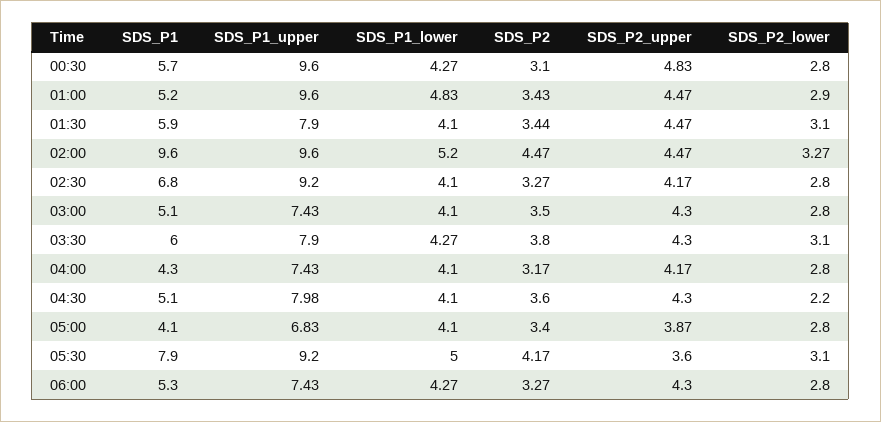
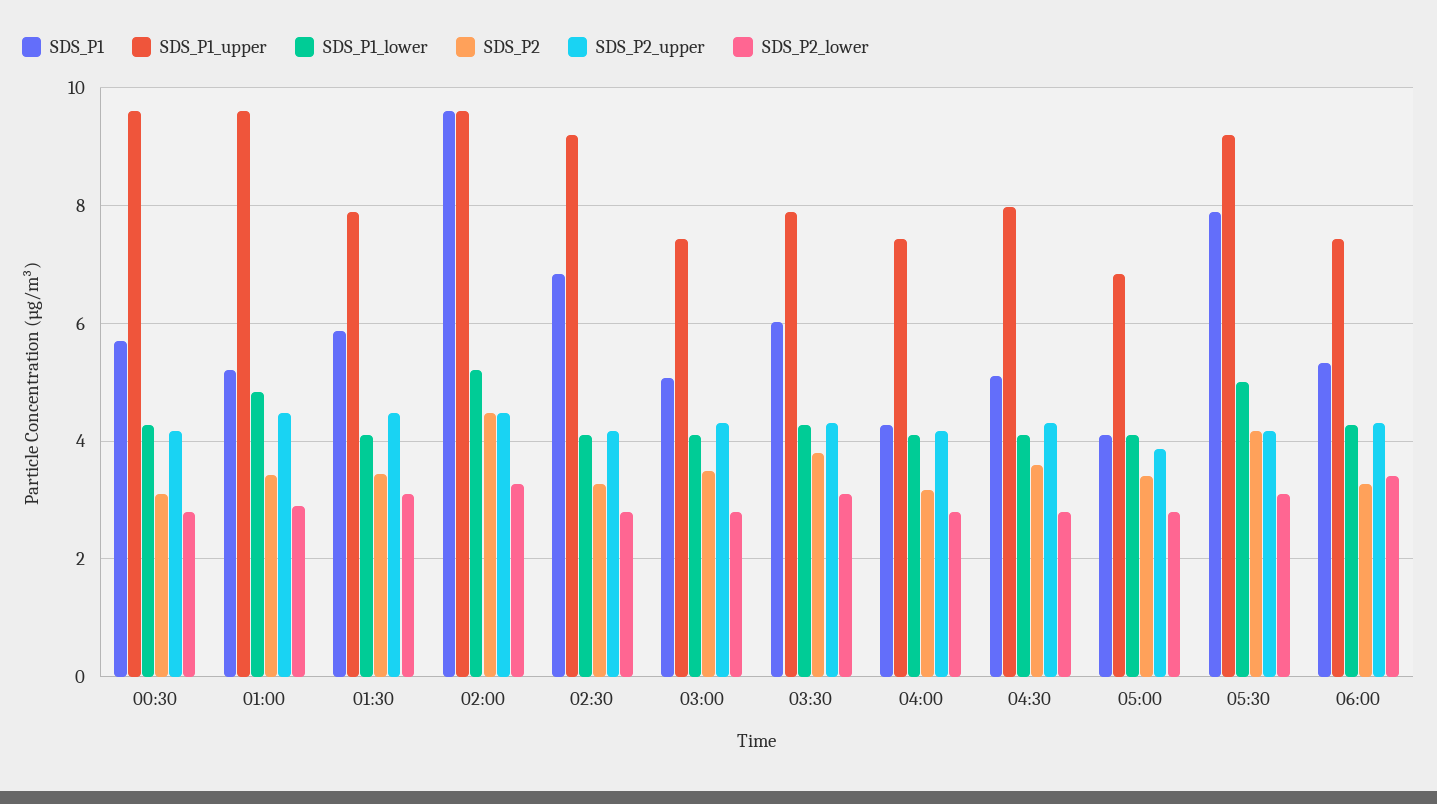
  {
    "SDS_P1": {
      "00:30": 5.7,
      "01:00": 5.2,
      "01:30": 5.9,
      "02:00": 9.6,
      "02:30": 6.8,
      "03:00": 5.1,
      "03:30": 6,
      "04:00": 4.3,
      "04:30": 5.1,
      "05:00": 4.1,
      "05:30": 7.9,
      "06:00": 5.3
    },
    "SDS_P1_upper": {
      "00:30": 9.6,
      "01:00": 9.6,
      "01:30": 7.9,
      "02:00": 9.6,
      "02:30": 9.2,
      "03:00": 7.43,
      "03:30": 7.9,
      "04:00": 7.43,
      "04:30": 7.98,
      "05:00": 6.83,
      "05:30": 9.2,
      "06:00": 7.43
    },
    "SDS_P1_lower": {
      "00:30": 4.27,
      "01:00": 4.83,
      "01:30": 4.1,
      "02:00": 5.2,
      "02:30": 4.1,
      "03:00": 4.1,
      "03:30": 4.27,
      "04:00": 4.1,
      "04:30": 4.1,
      "05:00": 4.1,
      "05:30": 5,
      "06:00": 4.27
    },
    "SDS_P2": {
      "00:30": 3.1,
      "01:00": 3.43,
      "01:30": 3.44,
      "02:00": 4.47,
      "02:30": 3.27,
      "03:00": 3.5,
      "03:30": 3.8,
      "04:00": 3.17,
      "04:30": 3.6,
      "05:00": 3.4,
      "05:30": 4.17,
      "06:00": 3.27
    },
    "SDS_P2_upper": {
-     "00:30": 4.83,
+     "00:30": 4.2,
      "01:00": 4.47,
      "01:30": 4.47,
      "02:00": 4.47,
      "02:30": 4.17,
      "03:00": 4.3,
      "03:30": 4.3,
      "04:00": 4.17,
      "04:30": 4.3,
      "05:00": 3.87,
-     "05:30": 3.6,
+     "05:30": 4.2,
      "06:00": 4.3
    },
    "SDS_P2_lower": {
      "00:30": 2.8,
      "01:00": 2.9,
      "01:30": 3.1,
      "02:00": 3.27,
      "02:30": 2.8,
      "03:00": 2.8,
      "03:30": 3.1,
      "04:00": 2.8,
-     "04:30": 2.2,
+     "04:30": 2.8,
      "05:00": 2.8,
      "05:30": 3.1,
-     "06:00": 2.8
+     "06:00": 3.4
    }
  }

